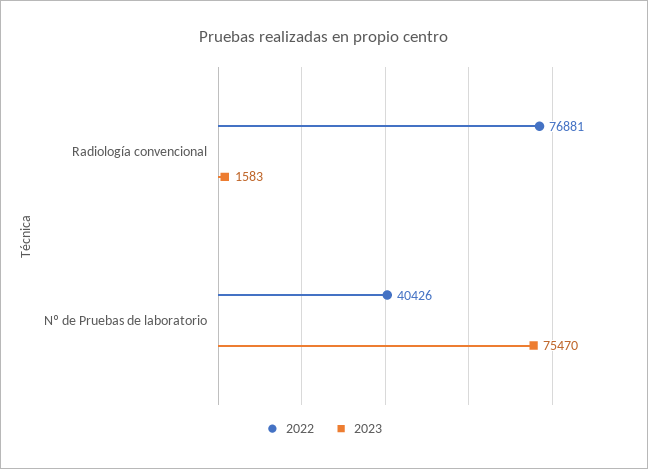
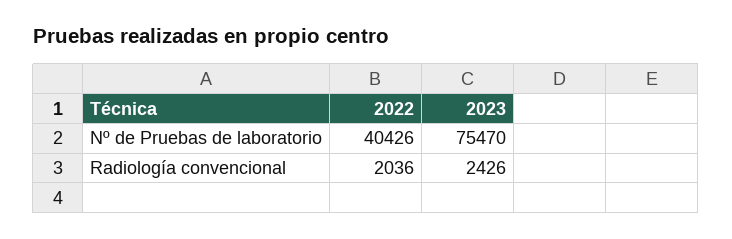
  {
    "2022": {
-     "Radiología convencional": 76881,
+     "Radiología convencional": 2036,
      "Nº de Pruebas de laboratorio": 40426
    },
    "2023": {
-     "Radiología convencional": 1583,
+     "Radiología convencional": 2426,
      "Nº de Pruebas de laboratorio": 75470
    }
  }

